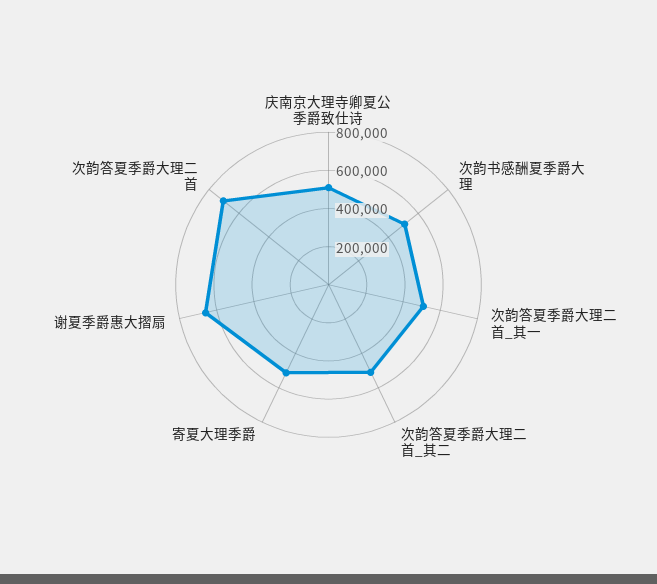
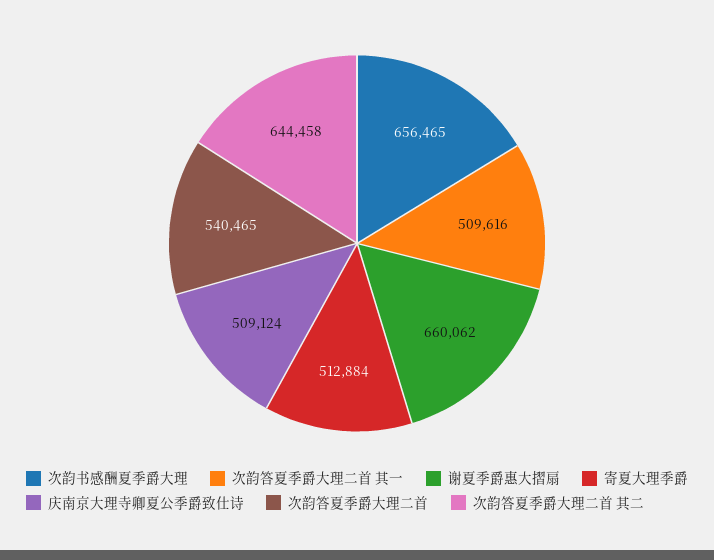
  {
    "庆南京大理寺卿夏公季爵致仕诗": 509124,
-   "次韵书感酬夏季爵大理": 500000,
+   "次韵书感酬夏季爵大理": 656465,
    "次韵答夏季爵大理二首_其一": 509616,
-   "次韵答夏季爵大理二首_其二": 500000,
+   "次韵答夏季爵大理二首_其二": 644458,
    "寄夏大理季爵": 512884,
    "谢夏季爵惠大摺扇": 660062,
-   "次韵答夏季爵大理二首": 700000
+   "次韵答夏季爵大理二首": 540465
  }

